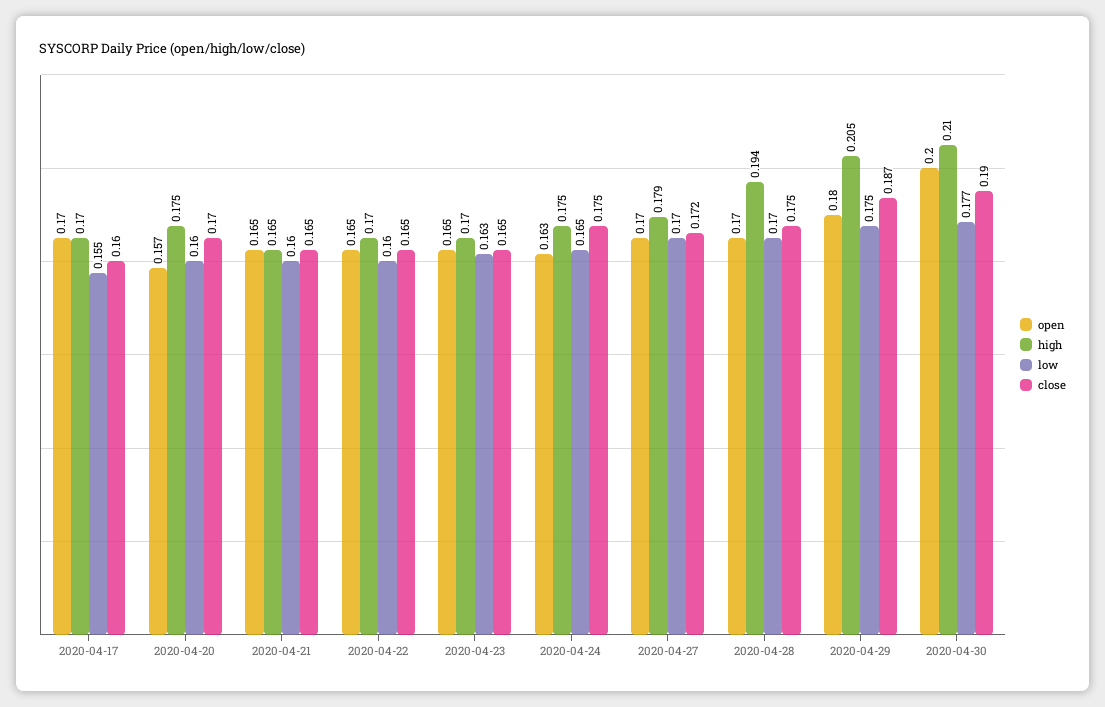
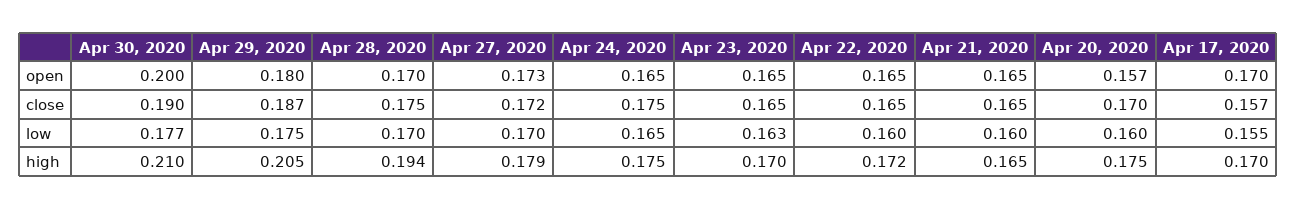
  {
    "open": {
      "2020-04-17": 0.17,
      "2020-04-20": 0.157,
      "2020-04-21": 0.165,
      "2020-04-22": 0.165,
      "2020-04-23": 0.165,
-     "2020-04-24": 0.163,
+     "2020-04-24": 0.165,
-     "2020-04-27": 0.17,
+     "2020-04-27": 0.173,
      "2020-04-28": 0.17,
      "2020-04-29": 0.18,
      "2020-04-30": 0.2
    },
    "high": {
      "2020-04-17": 0.17,
      "2020-04-20": 0.175,
      "2020-04-21": 0.165,
-     "2020-04-22": 0.17,
+     "2020-04-22": 0.172,
      "2020-04-23": 0.17,
      "2020-04-24": 0.175,
      "2020-04-27": 0.179,
      "2020-04-28": 0.194,
      "2020-04-29": 0.205,
      "2020-04-30": 0.21
    },
    "low": {
      "2020-04-17": 0.155,
      "2020-04-20": 0.16,
      "2020-04-21": 0.16,
      "2020-04-22": 0.16,
      "2020-04-23": 0.163,
      "2020-04-24": 0.165,
      "2020-04-27": 0.17,
      "2020-04-28": 0.17,
      "2020-04-29": 0.175,
      "2020-04-30": 0.177
    },
    "close": {
-     "2020-04-17": 0.16,
+     "2020-04-17": 0.157,
      "2020-04-20": 0.17,
      "2020-04-21": 0.165,
      "2020-04-22": 0.165,
      "2020-04-23": 0.165,
      "2020-04-24": 0.175,
      "2020-04-27": 0.172,
      "2020-04-28": 0.175,
      "2020-04-29": 0.187,
      "2020-04-30": 0.19
    }
  }

